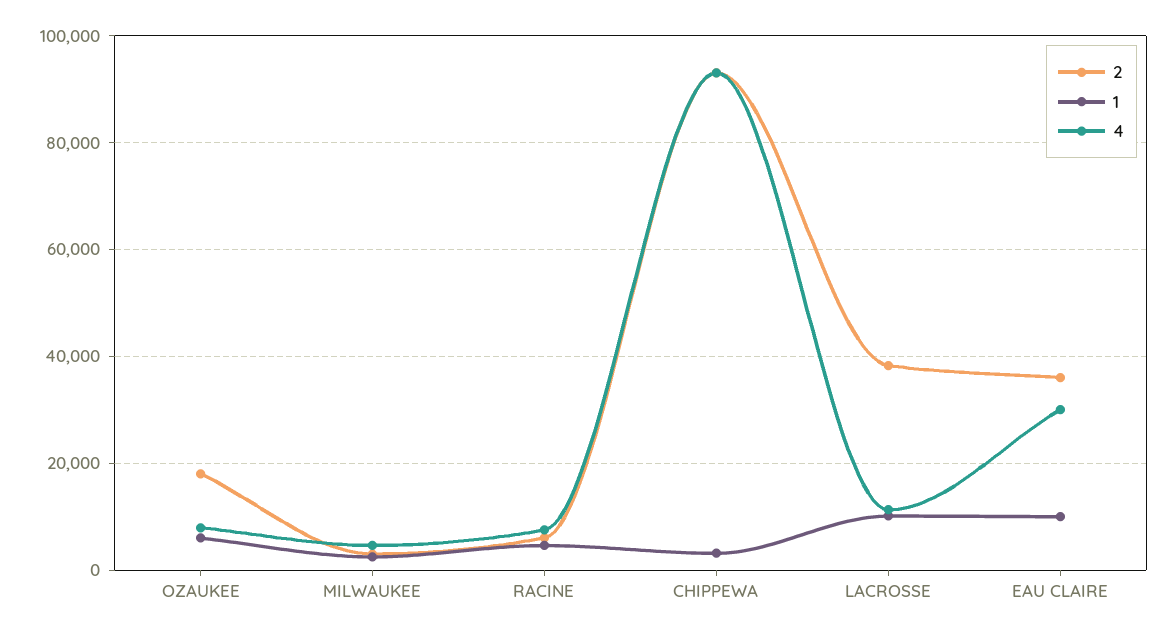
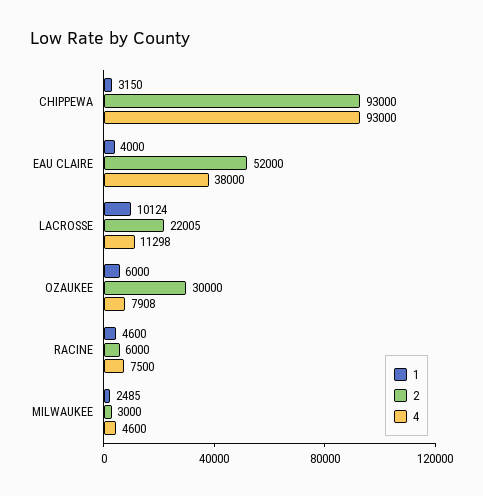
  {
    "2": {
-     "OZAUKEE": 18000,
+     "OZAUKEE": 30000,
      "MILWAUKEE": 3000,
      "RACINE": 6000,
      "CHIPPEWA": 93000,
-     "LACROSSE": 38000,
+     "LACROSSE": 22005,
-     "EAU CLAIRE": 36000
+     "EAU CLAIRE": 52000
    },
    "1": {
      "OZAUKEE": 6000,
      "MILWAUKEE": 2485,
      "RACINE": 4600,
      "CHIPPEWA": 3150,
      "LACROSSE": 10124,
-     "EAU CLAIRE": 10000
+     "EAU CLAIRE": 4000
    },
    "4": {
      "OZAUKEE": 7908,
      "MILWAUKEE": 4600,
      "RACINE": 7500,
      "CHIPPEWA": 93000,
      "LACROSSE": 11298,
-     "EAU CLAIRE": 30000
+     "EAU CLAIRE": 38000
    }
  }

